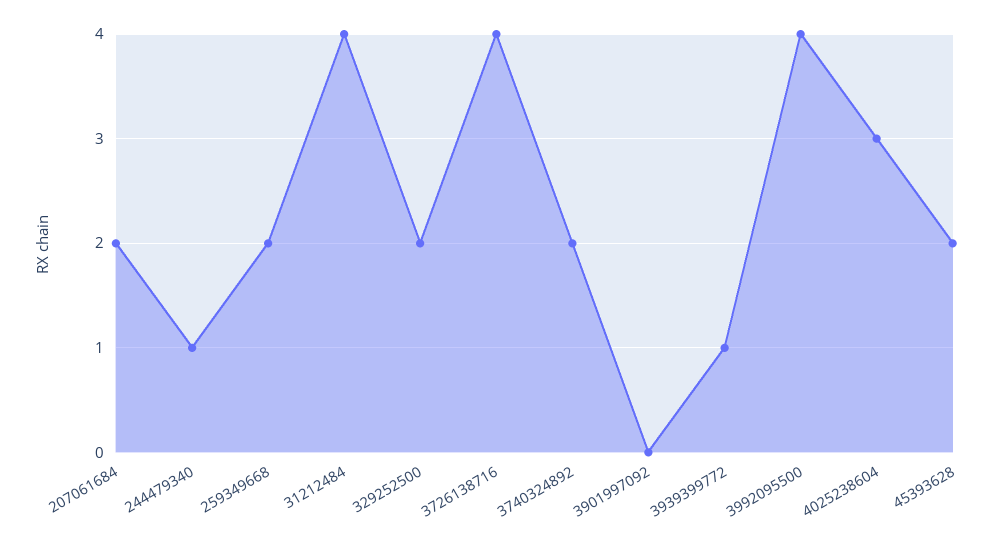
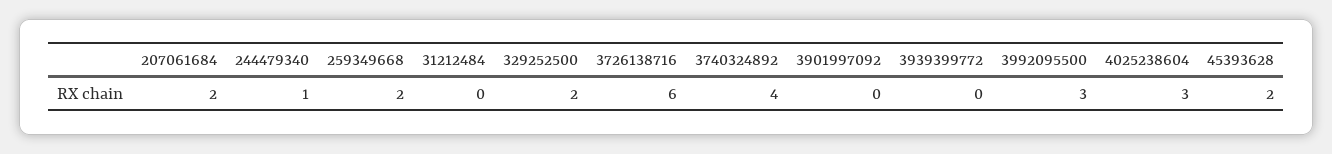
  {
    "207061684": 2,
    "244479340": 1,
    "259349668": 2,
-   "31212484": 4,
+   "31212484": 0,
    "329252500": 2,
-   "3726138716": 4,
+   "3726138716": 6,
-   "3740324892": 2,
+   "3740324892": 4,
    "3901997092": 0,
-   "3939399772": 1,
+   "3939399772": 0,
-   "3992095500": 4,
+   "3992095500": 3,
    "4025238604": 3,
    "45393628": 2
  }

